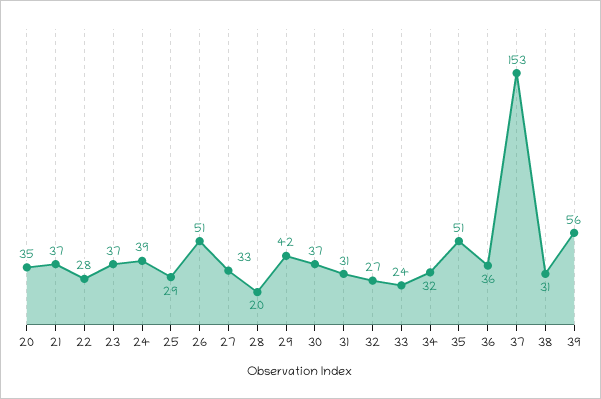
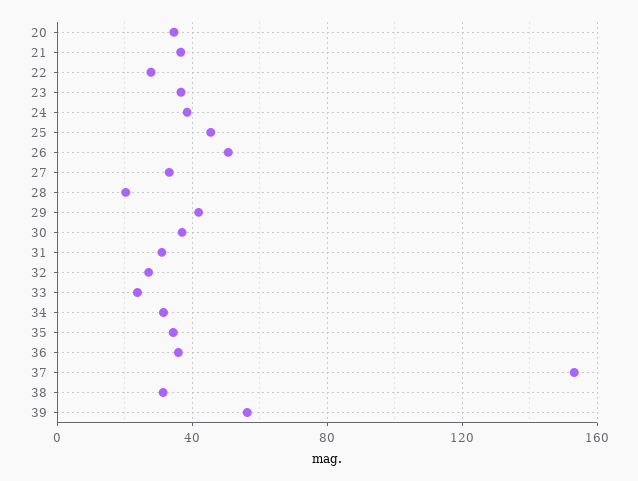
  {
    "20": 35,
    "21": 37,
    "22": 28,
    "23": 37,
    "24": 39,
-   "25": 29,
+   "25": 45,
    "26": 51,
    "27": 33,
    "28": 20,
    "29": 42,
    "30": 37,
    "31": 31,
    "32": 27,
    "33": 24,
    "34": 32,
-   "35": 51,
+   "35": 35,
    "36": 36,
    "37": 153,
    "38": 31,
    "39": 56
  }

